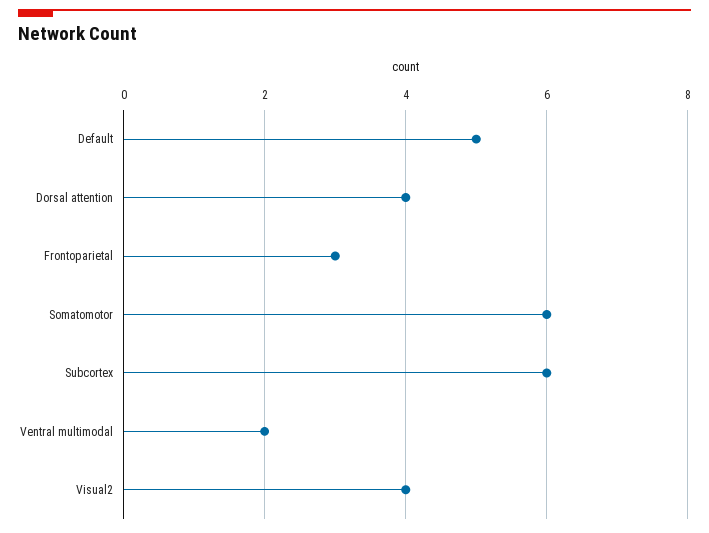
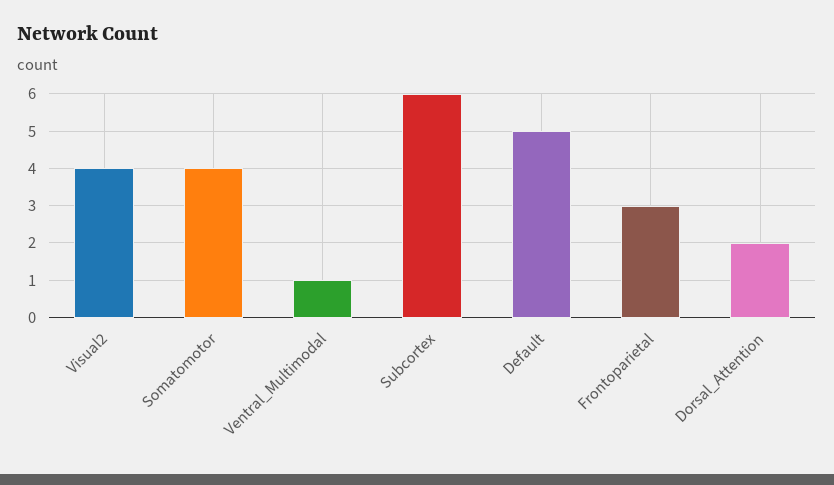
  {
    "Default": 5,
-   "Dorsal attention": 4,
+   "Dorsal attention": 2,
    "Frontoparietal": 3,
-   "Somatomotor": 6,
+   "Somatomotor": 4,
    "Subcortex": 6,
-   "Ventral multimodal": 2,
+   "Ventral multimodal": 1,
    "Visual2": 4
  }

